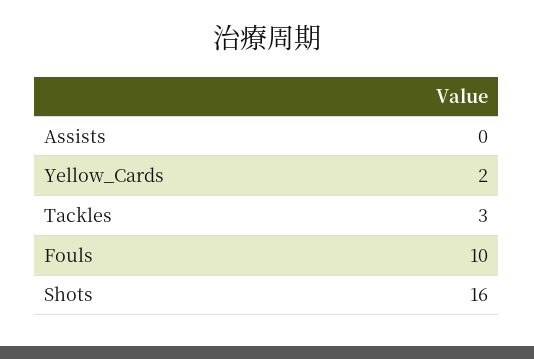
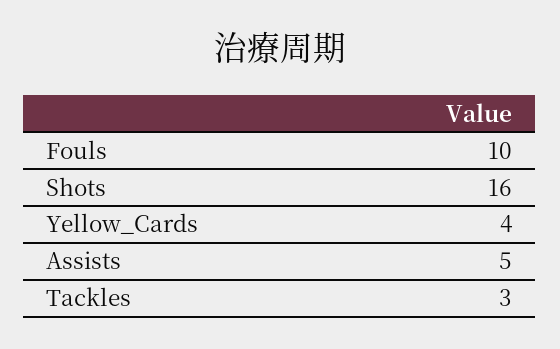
  {
-   "Assists": 0,
+   "Assists": 5,
-   "Yellow_Cards": 2,
+   "Yellow_Cards": 4,
    "Tackles": 3,
    "Fouls": 10,
    "Shots": 16
  }

